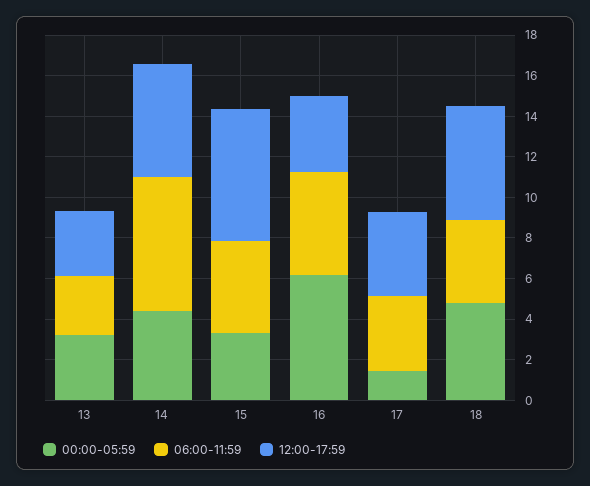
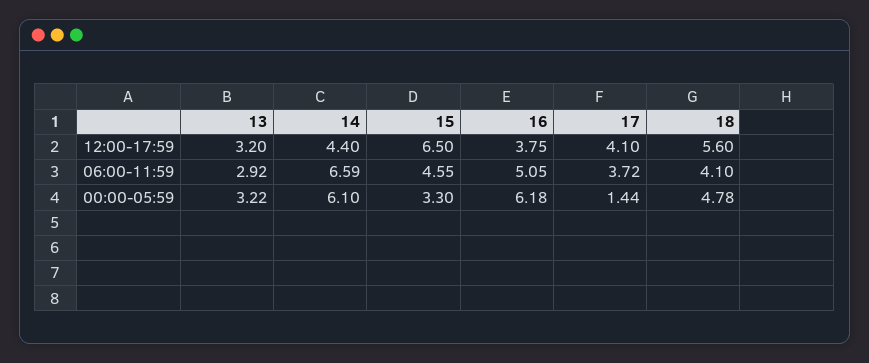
  {
    "00:00-05:59": {
      "13": 3.22,
-     "14": 4.5,
+     "14": 6.1,
      "15": 3.3,
      "16": 6.18,
      "17": 1.44,
      "18": 4.78
    },
    "06:00-11:59": {
      "13": 2.92,
      "14": 6.59,
      "15": 4.55,
      "16": 5.05,
      "17": 3.72,
      "18": 4.1
    },
    "12:00-17:59": {
      "13": 3.2,
-     "14": 5.5,
+     "14": 4.4,
      "15": 6.5,
      "16": 3.75,
      "17": 4.1,
      "18": 5.6
    }
  }

